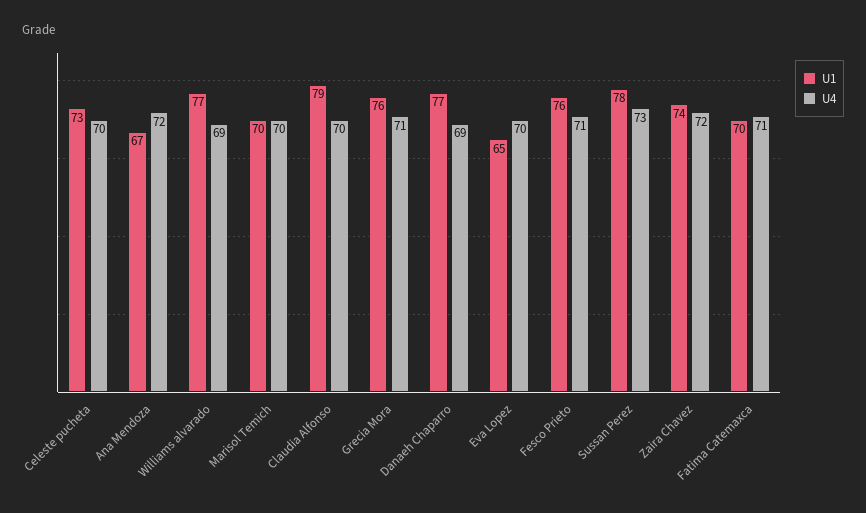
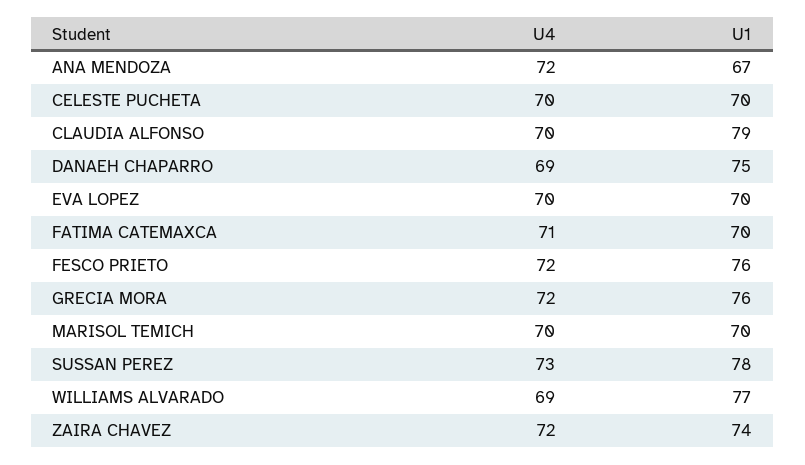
  {
    "U1": {
-     "Celeste pucheta": 73,
+     "Celeste pucheta": 70,
      "Ana Mendoza": 67,
      "Williams alvarado": 77,
      "Marisol Temich": 70,
      "Claudia Alfonso": 79,
      "Grecia Mora": 76,
-     "Danaeh Chaparro": 77,
+     "Danaeh Chaparro": 75,
-     "Eva Lopez": 65,
+     "Eva Lopez": 70,
      "Fesco Prieto": 76,
      "Sussan Perez": 78,
      "Zaira Chavez": 74,
      "Fatima Catemaxca": 70
    },
    "U4": {
      "Celeste pucheta": 70,
      "Ana Mendoza": 72,
      "Williams alvarado": 69,
      "Marisol Temich": 70,
      "Claudia Alfonso": 70,
-     "Grecia Mora": 71,
+     "Grecia Mora": 72,
      "Danaeh Chaparro": 69,
      "Eva Lopez": 70,
-     "Fesco Prieto": 71,
+     "Fesco Prieto": 72,
      "Sussan Perez": 73,
      "Zaira Chavez": 72,
      "Fatima Catemaxca": 71
    }
  }

